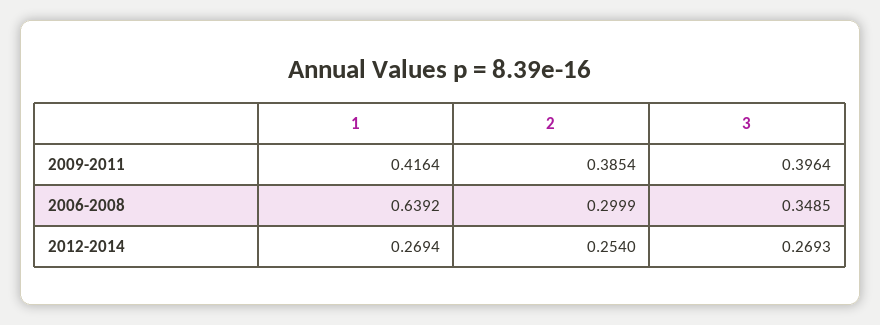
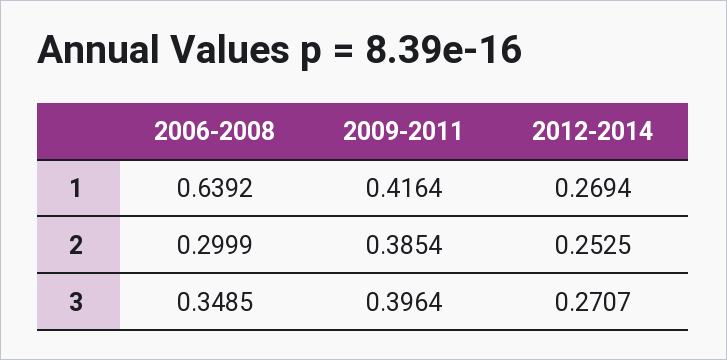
  {
    "1": {
      "2009-2011": 0.4164,
      "2006-2008": 0.6392,
      "2012-2014": 0.2694
    },
    "2": {
      "2009-2011": 0.3854,
      "2006-2008": 0.2999,
-     "2012-2014": 0.254
+     "2012-2014": 0.2525
    },
    "3": {
      "2009-2011": 0.3964,
      "2006-2008": 0.3485,
-     "2012-2014": 0.2693
+     "2012-2014": 0.2707
    }
  }

